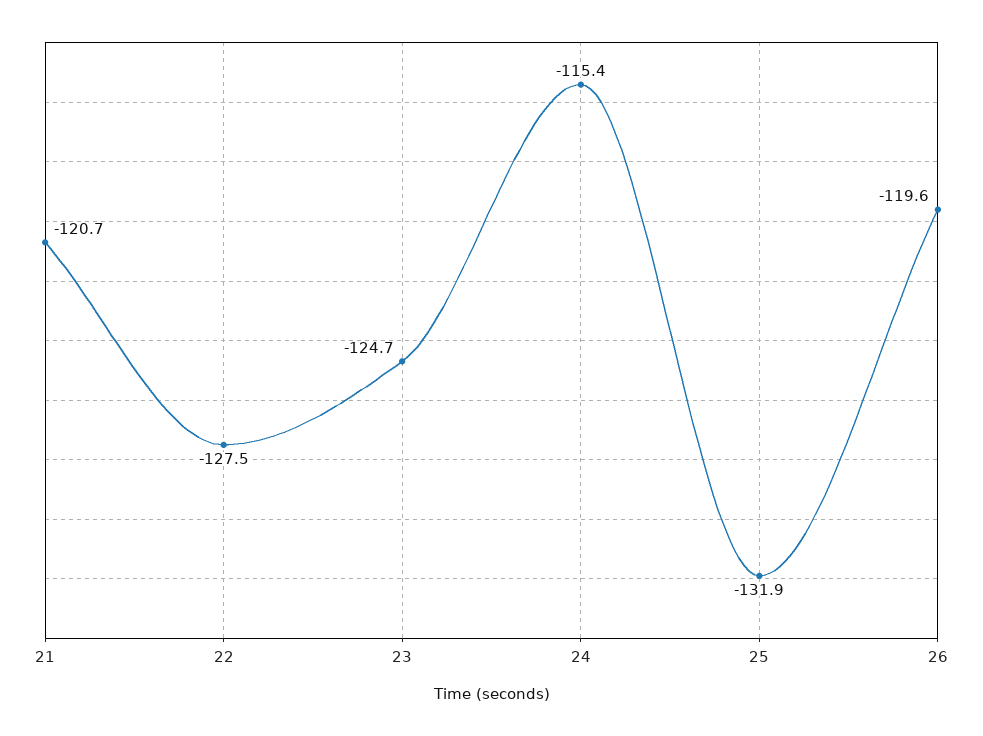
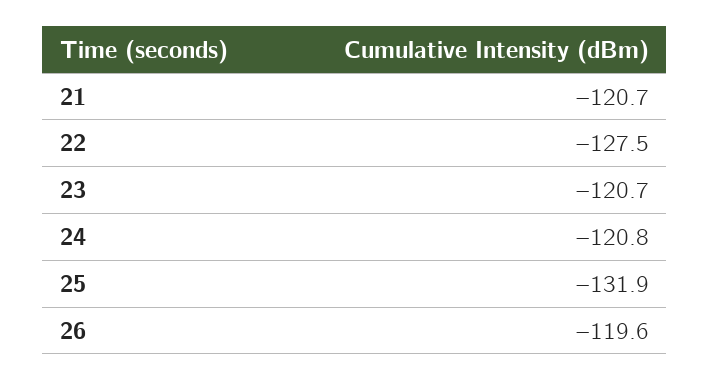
  {
    "21": -120.7,
    "22": -127.5,
-   "23": -124.7,
+   "23": -120.7,
-   "24": -115.4,
+   "24": -120.8,
    "25": -131.9,
    "26": -119.6
  }

